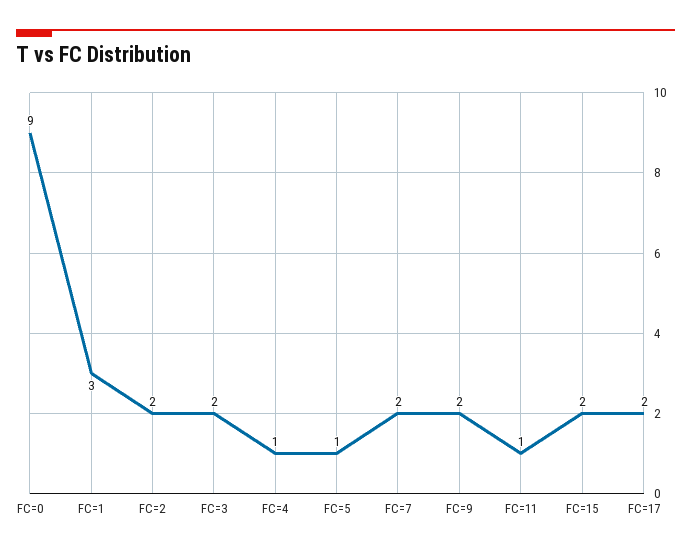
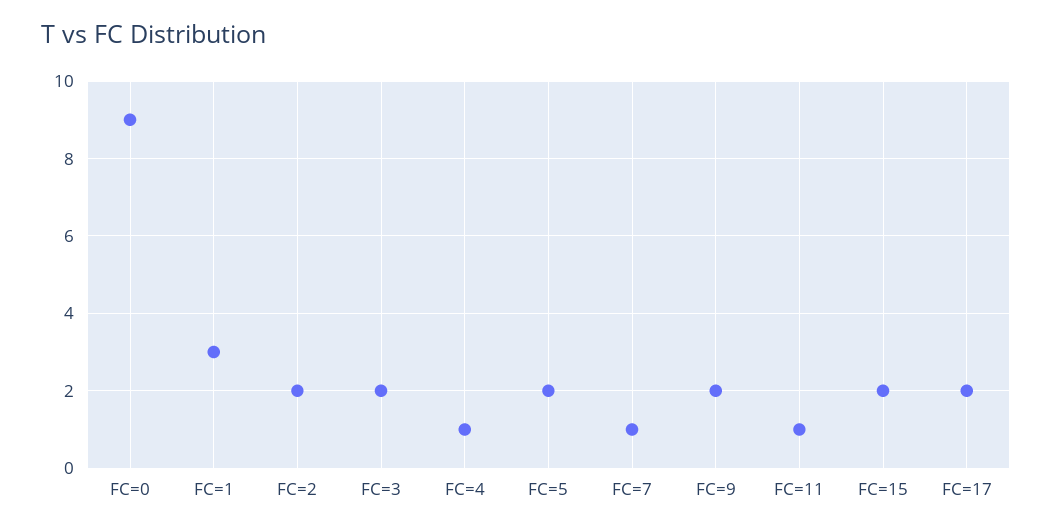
  {
    "FC=0": 9,
    "FC=1": 3,
    "FC=2": 2,
    "FC=3": 2,
    "FC=4": 1,
-   "FC=5": 1,
+   "FC=5": 2,
-   "FC=7": 2,
+   "FC=7": 1,
    "FC=9": 2,
    "FC=11": 1,
    "FC=15": 2,
    "FC=17": 2
  }

